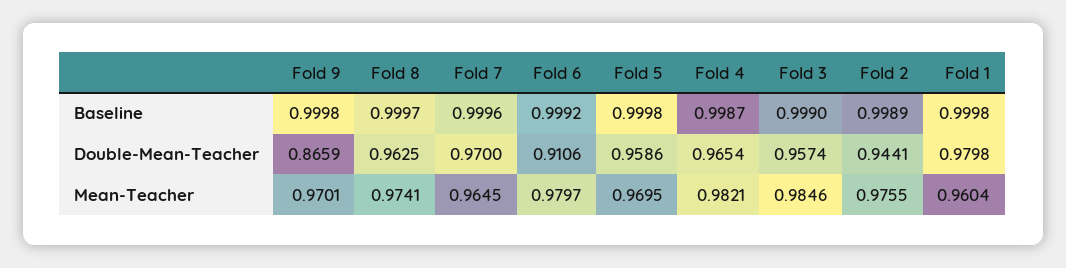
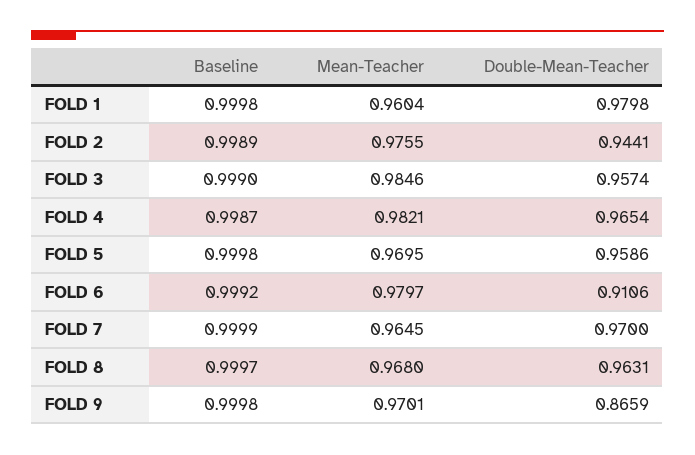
  {
    "Fold 9": {
      "Baseline": 0.9998,
      "Double-Mean-Teacher": 0.8659,
      "Mean-Teacher": 0.9701
    },
    "Fold 8": {
      "Baseline": 0.9997,
-     "Double-Mean-Teacher": 0.9625,
+     "Double-Mean-Teacher": 0.9631,
-     "Mean-Teacher": 0.9741
+     "Mean-Teacher": 0.968
    },
    "Fold 7": {
-     "Baseline": 0.9996,
+     "Baseline": 0.9999,
      "Double-Mean-Teacher": 0.97,
      "Mean-Teacher": 0.9645
    },
    "Fold 6": {
      "Baseline": 0.9992,
      "Double-Mean-Teacher": 0.9106,
      "Mean-Teacher": 0.9797
    },
    "Fold 5": {
      "Baseline": 0.9998,
      "Double-Mean-Teacher": 0.9586,
      "Mean-Teacher": 0.9695
    },
    "Fold 4": {
      "Baseline": 0.9987,
      "Double-Mean-Teacher": 0.9654,
      "Mean-Teacher": 0.9821
    },
    "Fold 3": {
      "Baseline": 0.999,
      "Double-Mean-Teacher": 0.9574,
      "Mean-Teacher": 0.9846
    },
    "Fold 2": {
      "Baseline": 0.9989,
      "Double-Mean-Teacher": 0.9441,
      "Mean-Teacher": 0.9755
    },
    "Fold 1": {
      "Baseline": 0.9998,
      "Double-Mean-Teacher": 0.9798,
      "Mean-Teacher": 0.9604
    }
  }

